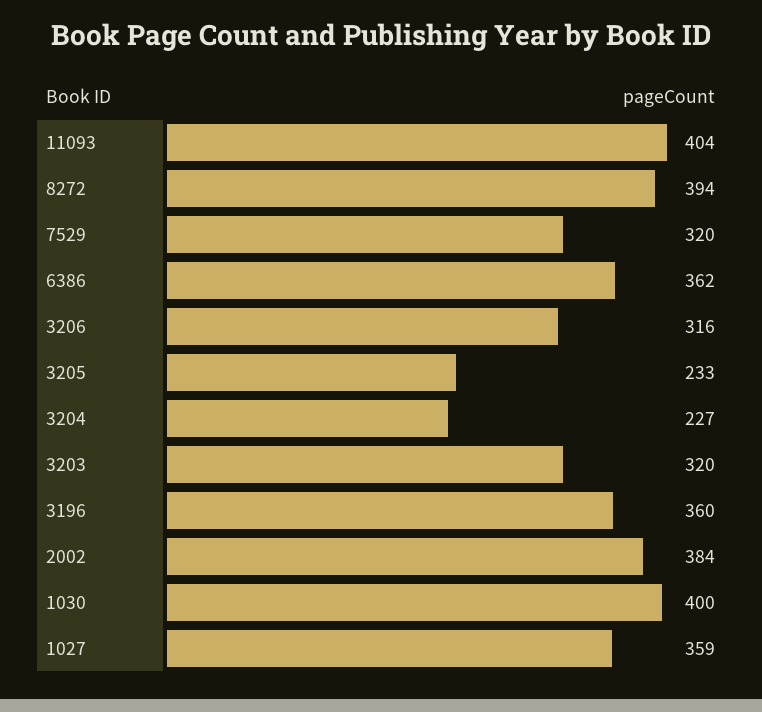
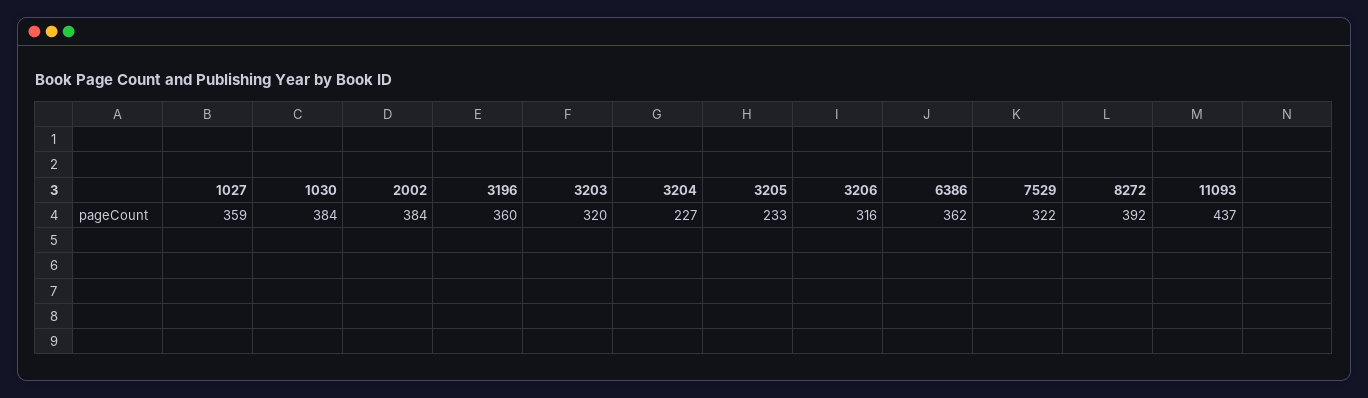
  {
-   "11093": 404,
+   "11093": 437,
-   "8272": 394,
+   "8272": 392,
-   "7529": 320,
+   "7529": 322,
    "6386": 362,
    "3206": 316,
    "3205": 233,
    "3204": 227,
    "3203": 320,
    "3196": 360,
    "2002": 384,
-   "1030": 400,
+   "1030": 384,
    "1027": 359
  }

